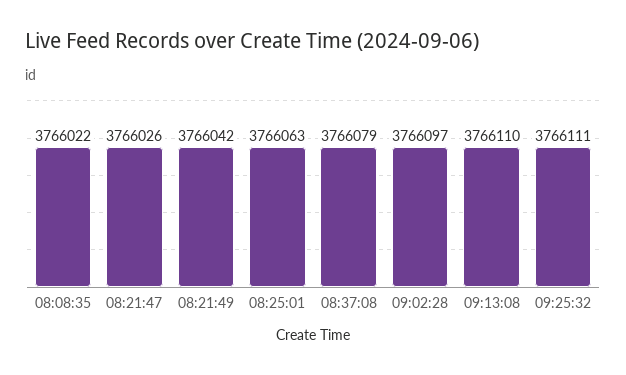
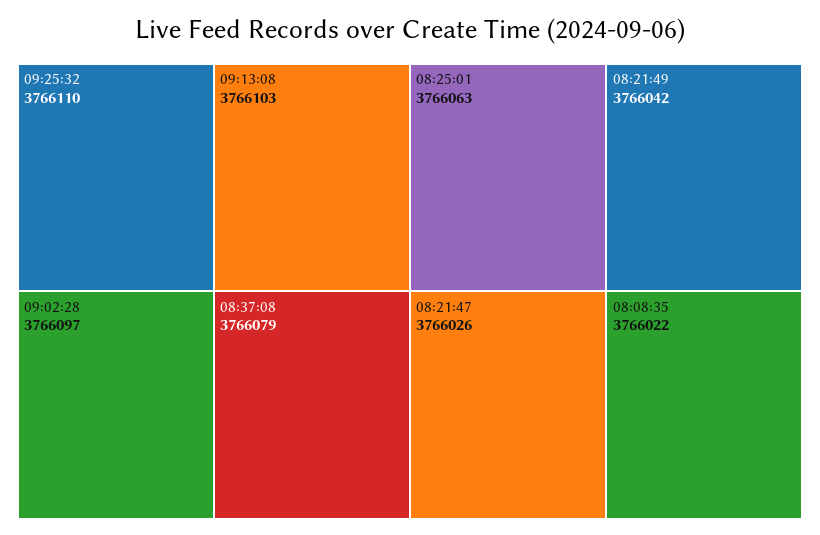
  {
    "08:08:35": 3766022,
    "08:21:47": 3766026,
    "08:21:49": 3766042,
    "08:25:01": 3766063,
    "08:37:08": 3766079,
    "09:02:28": 3766097,
-   "09:13:08": 3766110,
+   "09:13:08": 3766103,
-   "09:25:32": 3766111
+   "09:25:32": 3766110
  }

